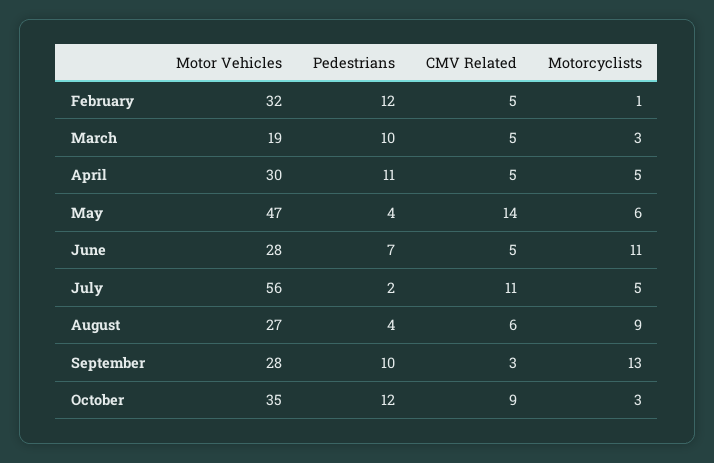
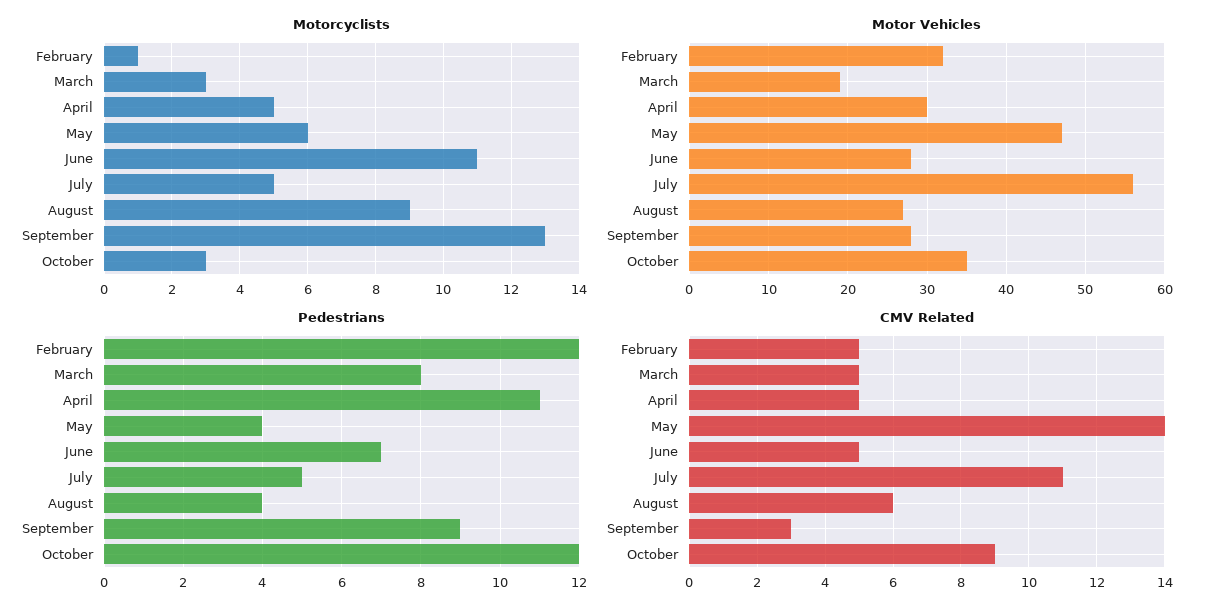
  {
    "Motor Vehicles": {
      "February": 32,
      "March": 19,
      "April": 30,
      "May": 47,
      "June": 28,
      "July": 56,
      "August": 27,
      "September": 28,
      "October": 35
    },
    "Pedestrians": {
      "February": 12,
-     "March": 10,
+     "March": 8,
      "April": 11,
      "May": 4,
      "June": 7,
-     "July": 2,
+     "July": 5,
      "August": 4,
-     "September": 10,
+     "September": 9,
      "October": 12
    },
    "CMV Related": {
      "February": 5,
      "March": 5,
      "April": 5,
      "May": 14,
      "June": 5,
      "July": 11,
      "August": 6,
      "September": 3,
      "October": 9
    },
    "Motorcyclists": {
      "February": 1,
      "March": 3,
      "April": 5,
      "May": 6,
      "June": 11,
      "July": 5,
      "August": 9,
      "September": 13,
      "October": 3
    }
  }

